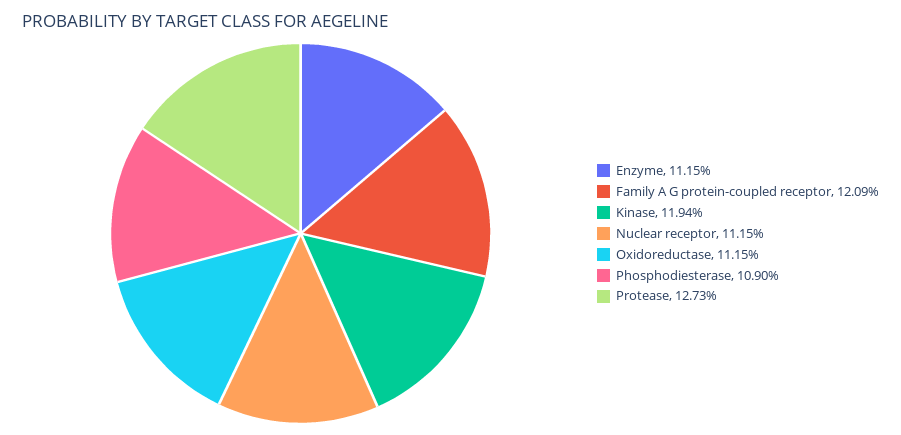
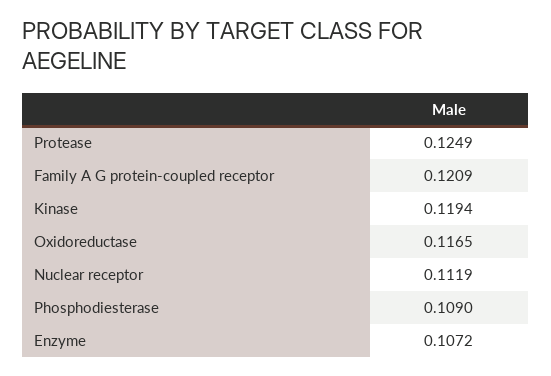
  {
-   "Enzyme": 0.1115,
+   "Enzyme": 0.1072,
    "Family A G protein-coupled receptor": 0.1209,
    "Kinase": 0.1194,
-   "Nuclear receptor": 0.1115,
+   "Nuclear receptor": 0.1119,
-   "Oxidoreductase": 0.1115,
+   "Oxidoreductase": 0.1165,
    "Phosphodiesterase": 0.109,
-   "Protease": 0.1273
+   "Protease": 0.1249
  }

